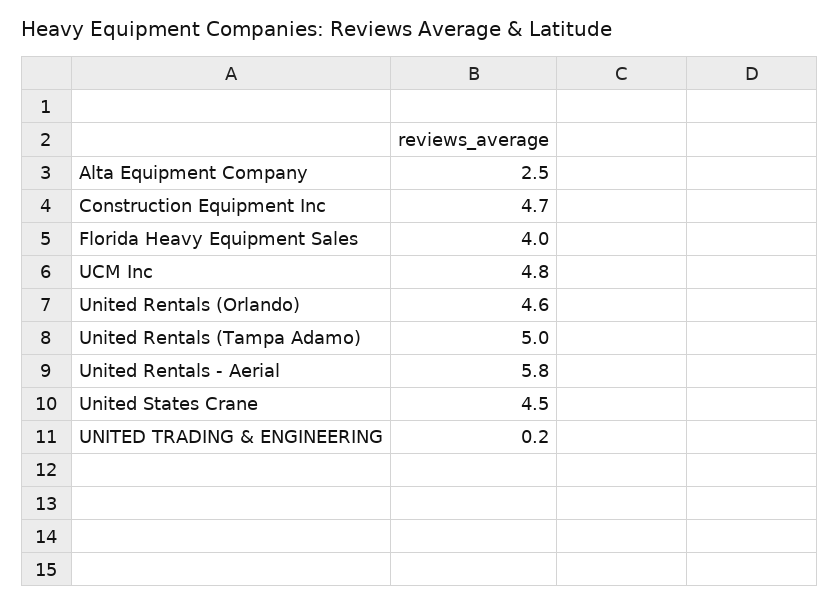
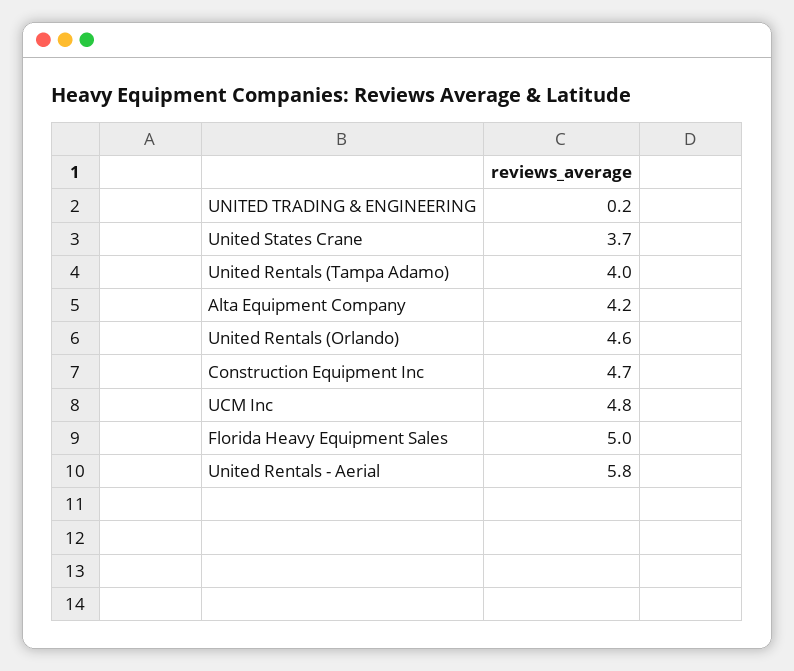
  {
-   "Alta Equipment Company": 2.5,
+   "Alta Equipment Company": 4.2,
    "Construction Equipment Inc": 4.7,
-   "Florida Heavy Equipment Sales": 4,
+   "Florida Heavy Equipment Sales": 5,
    "UCM Inc": 4.8,
    "United Rentals (Orlando)": 4.6,
-   "United Rentals (Tampa Adamo)": 5,
+   "United Rentals (Tampa Adamo)": 4,
    "United Rentals - Aerial": 5.8,
-   "United States Crane": 4.5,
+   "United States Crane": 3.7,
    "UNITED TRADING & ENGINEERING": 0.2
  }

